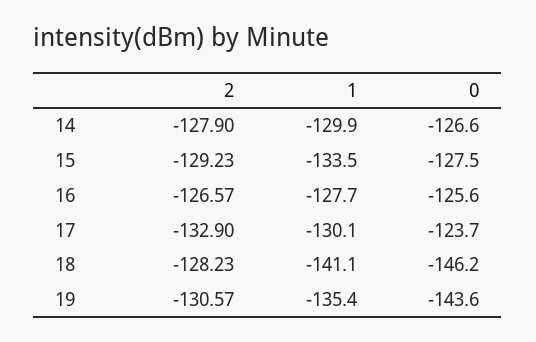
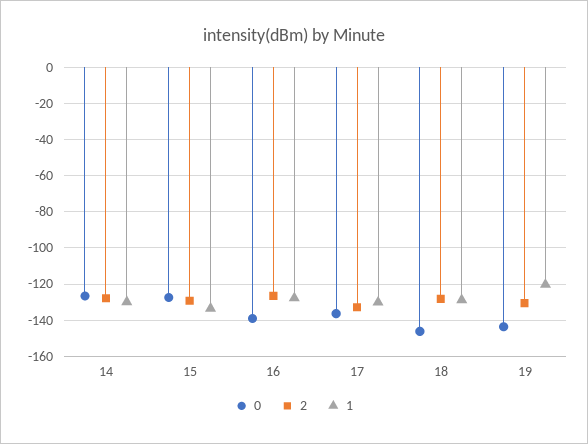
  {
    "2": {
      "14": -127.9,
      "15": -129.23,
      "16": -126.57,
      "17": -132.9,
      "18": -128.23,
      "19": -130.57
    },
    "1": {
      "14": -129.9,
      "15": -133.5,
      "16": -127.7,
      "17": -130.1,
-     "18": -141.1,
+     "18": -130,
-     "19": -135.4
+     "19": -120
    },
    "0": {
      "14": -126.6,
      "15": -127.5,
-     "16": -125.6,
+     "16": -140,
-     "17": -123.7,
+     "17": -135,
      "18": -146.2,
      "19": -143.6
    }
  }

